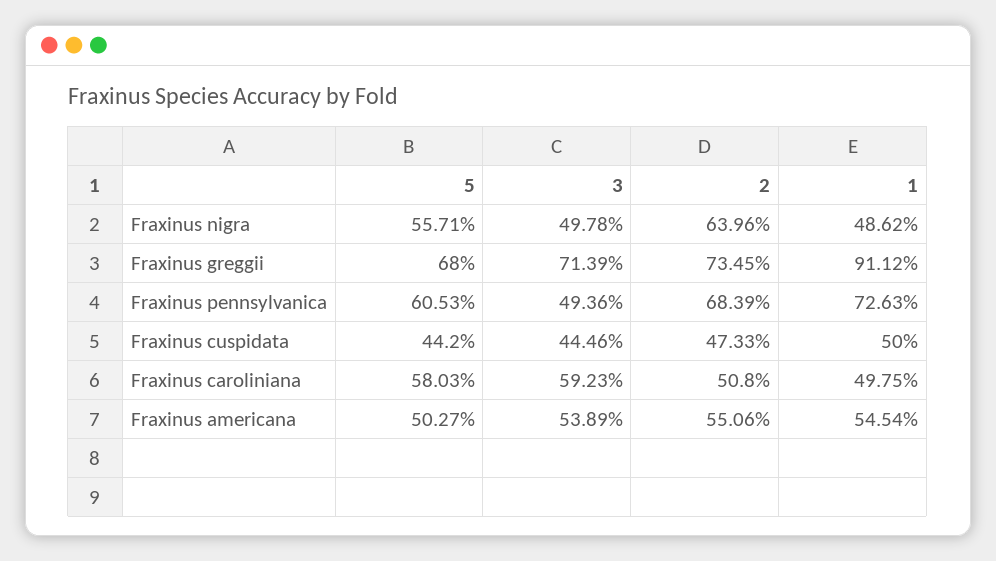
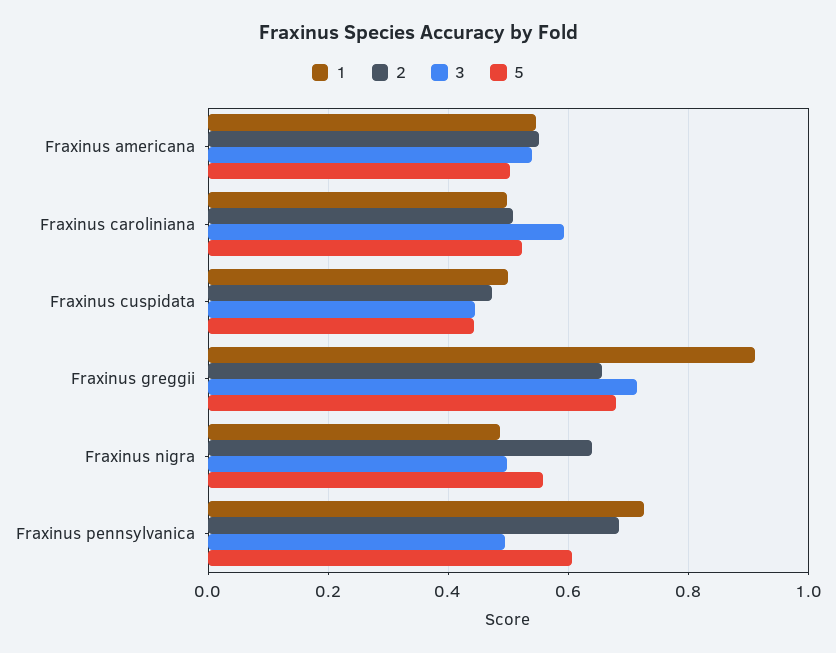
  {
    "5": {
      "Fraxinus nigra": 0.5571,
      "Fraxinus greggii": 0.68,
      "Fraxinus pennsylvanica": 0.6053,
      "Fraxinus cuspidata": 0.442,
-     "Fraxinus caroliniana": 0.5803,
+     "Fraxinus caroliniana": 0.52,
      "Fraxinus americana": 0.5027
    },
    "3": {
      "Fraxinus nigra": 0.4978,
      "Fraxinus greggii": 0.7139,
      "Fraxinus pennsylvanica": 0.4936,
      "Fraxinus cuspidata": 0.4446,
      "Fraxinus caroliniana": 0.5923,
      "Fraxinus americana": 0.5389
    },
    "2": {
      "Fraxinus nigra": 0.6396,
-     "Fraxinus greggii": 0.7345,
+     "Fraxinus greggii": 0.66,
      "Fraxinus pennsylvanica": 0.6839,
      "Fraxinus cuspidata": 0.4733,
      "Fraxinus caroliniana": 0.508,
      "Fraxinus americana": 0.5506
    },
    "1": {
      "Fraxinus nigra": 0.4862,
      "Fraxinus greggii": 0.9112,
      "Fraxinus pennsylvanica": 0.7263,
      "Fraxinus cuspidata": 0.5,
      "Fraxinus caroliniana": 0.4975,
      "Fraxinus americana": 0.5454
    }
  }

